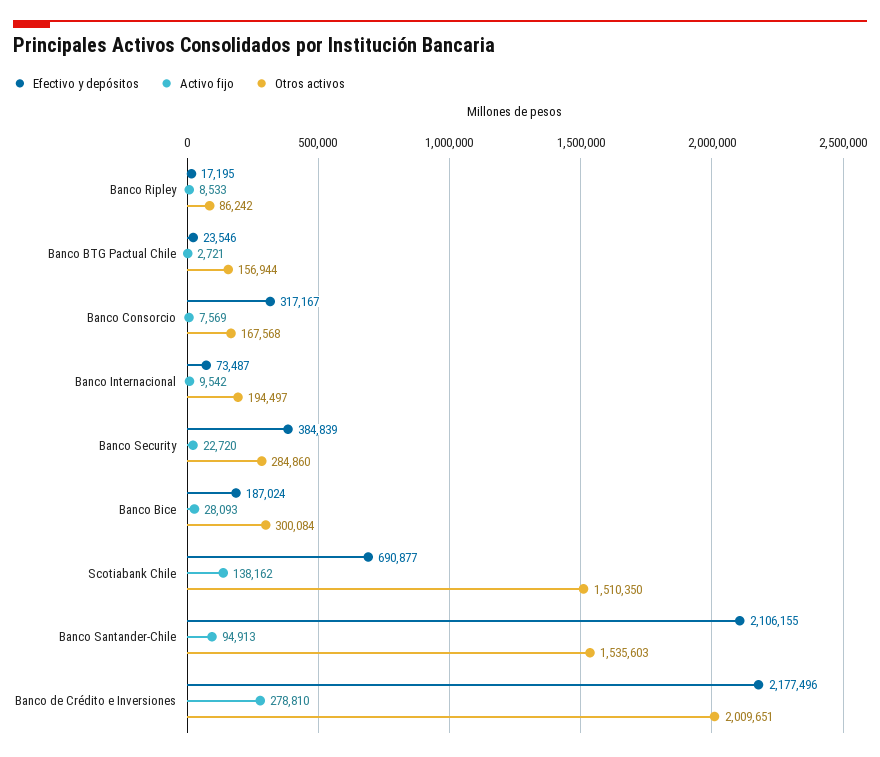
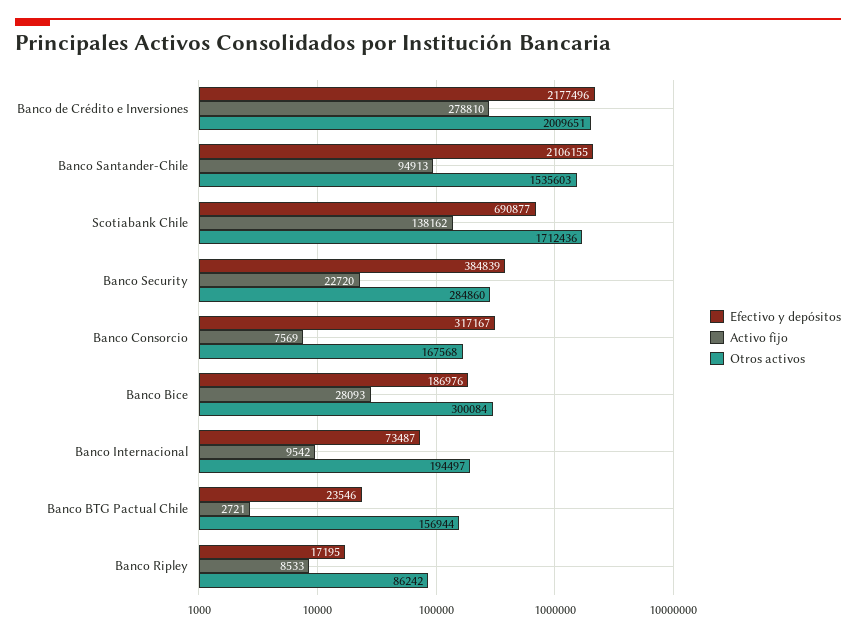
  {
    "Efectivo y depósitos": {
      "Banco Ripley": 17195,
      "Banco BTG Pactual Chile": 23546,
      "Banco Consorcio": 317167,
      "Banco Internacional": 73487,
      "Banco Security": 384839,
-     "Banco Bice": 187024,
+     "Banco Bice": 186976,
      "Scotiabank Chile": 690877,
      "Banco Santander-Chile": 2106155,
      "Banco de Crédito e Inversiones": 2177496
    },
    "Activo fijo": {
      "Banco Ripley": 8533,
      "Banco BTG Pactual Chile": 2721,
      "Banco Consorcio": 7569,
      "Banco Internacional": 9542,
      "Banco Security": 22720,
      "Banco Bice": 28093,
      "Scotiabank Chile": 138162,
      "Banco Santander-Chile": 94913,
      "Banco de Crédito e Inversiones": 278810
    },
    "Otros activos": {
      "Banco Ripley": 86242,
      "Banco BTG Pactual Chile": 156944,
      "Banco Consorcio": 167568,
      "Banco Internacional": 194497,
      "Banco Security": 284860,
      "Banco Bice": 300084,
-     "Scotiabank Chile": 1510350,
+     "Scotiabank Chile": 1712436,
      "Banco Santander-Chile": 1535603,
      "Banco de Crédito e Inversiones": 2009651
    }
  }

